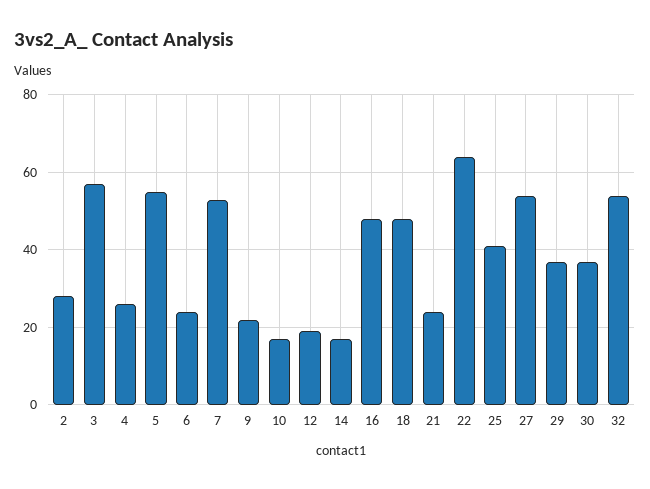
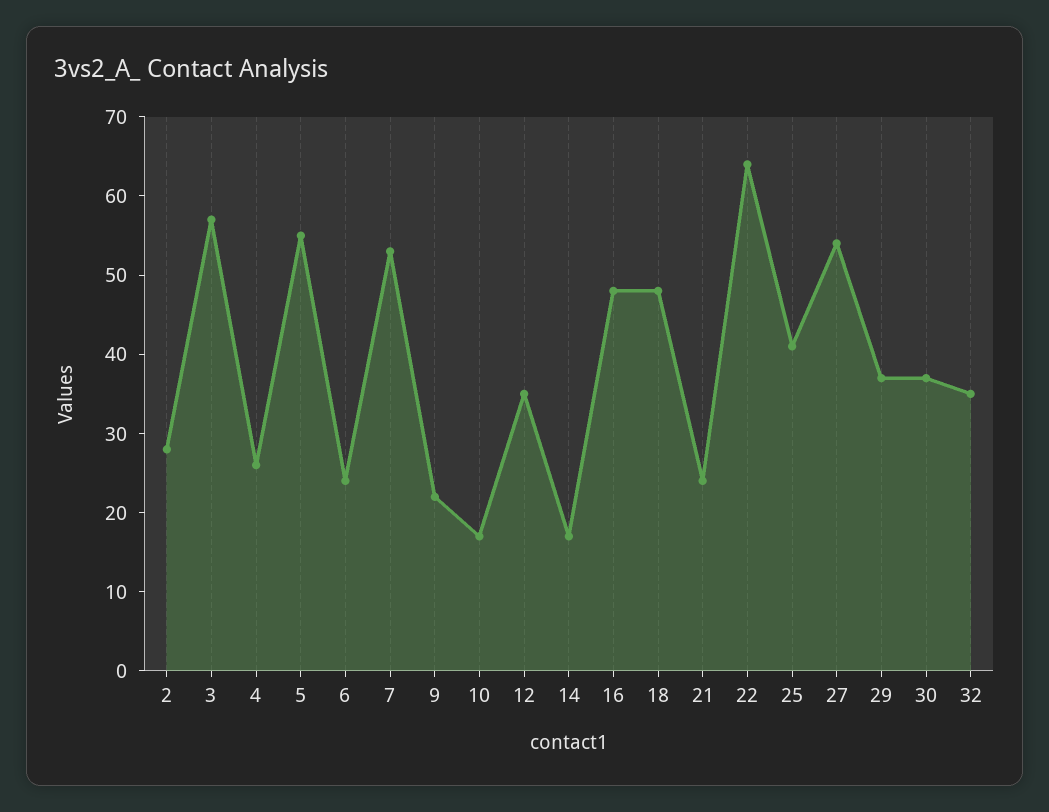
  {
    "2": 30,
    "3": 55,
    "4": 25,
    "5": 55,
    "6": 25,
    "7": 55,
    "9": 20,
    "10": 15,
-   "12": 20,
+   "12": 35,
    "14": 15,
    "16": 50,
    "18": 50,
    "21": 25,
    "22": 65,
    "25": 40,
    "27": 55,
    "29": 35,
    "30": 35,
-   "32": 55
+   "32": 35
  }

